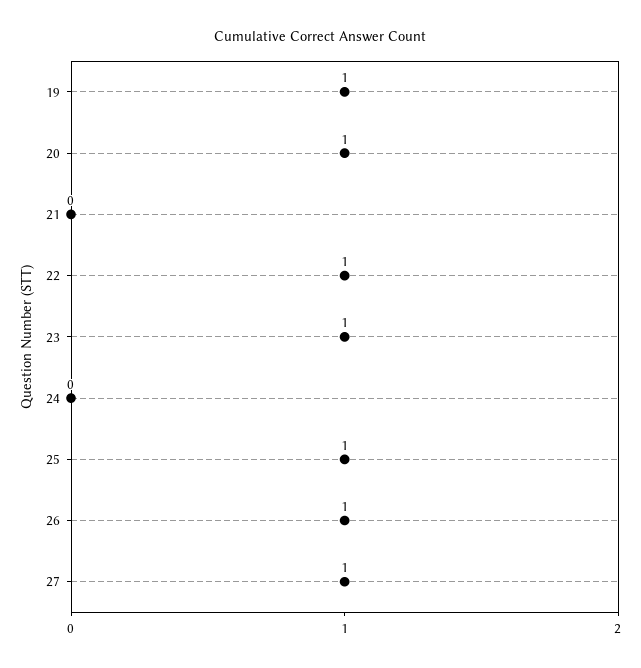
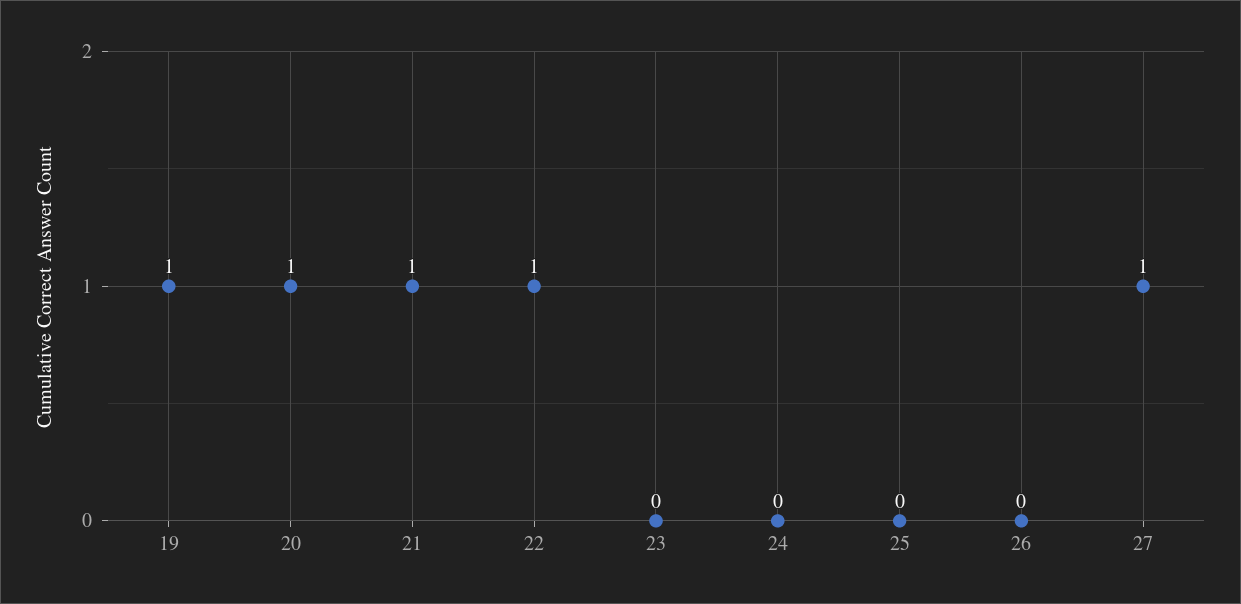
  {
    "19": 1,
    "20": 1,
-   "21": 0,
+   "21": 1,
    "22": 1,
-   "23": 1,
+   "23": 0,
    "24": 0,
-   "25": 1,
+   "25": 0,
-   "26": 1,
+   "26": 0,
    "27": 1
  }

